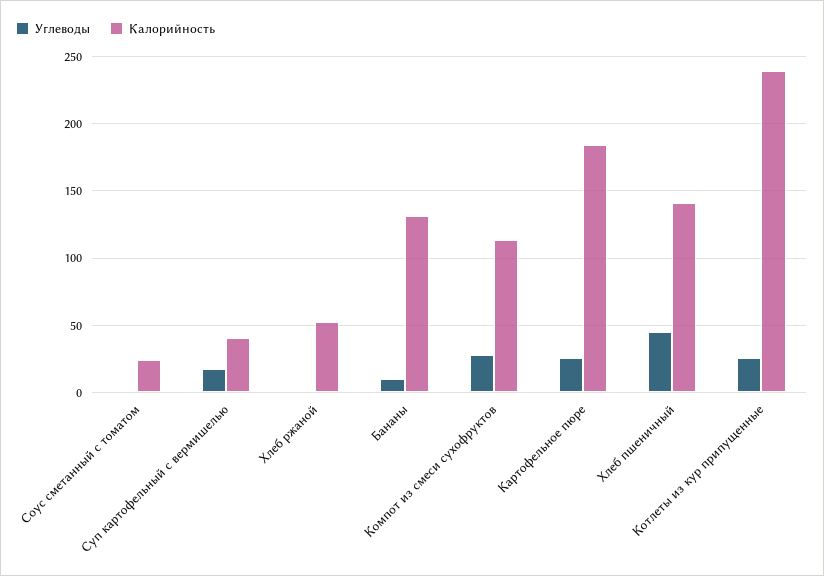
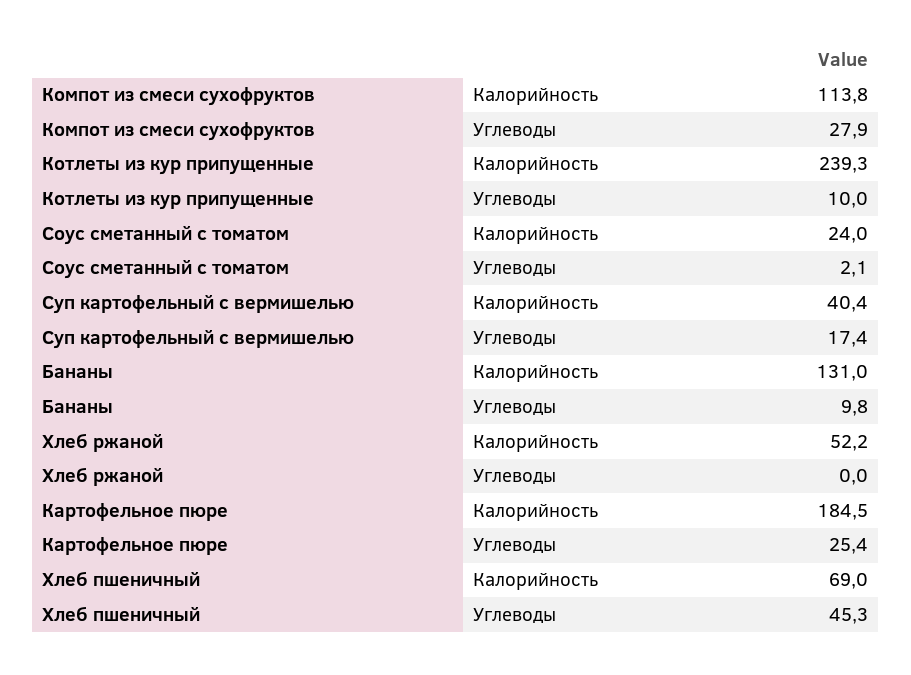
  {
    "Углеводы": {
      "Соус сметанный с томатом": 2.1,
      "Суп картофельный с вермишелью": 17.4,
      "Хлеб ржаной": 0,
      "Бананы": 9.8,
      "Компот из смеси сухофруктов": 27.9,
      "Картофельное пюре": 25.4,
      "Хлеб пшеничный": 45.3,
-     "Котлеты из кур припущенные": 25
+     "Котлеты из кур припущенные": 10
    },
    "Калорийность": {
      "Соус сметанный с томатом": 24,
      "Суп картофельный с вермишелью": 40.4,
      "Хлеб ржаной": 52.2,
      "Бананы": 131,
      "Компот из смеси сухофруктов": 113.8,
      "Картофельное пюре": 184.5,
-     "Хлеб пшеничный": 140,
+     "Хлеб пшеничный": 69,
      "Котлеты из кур припущенные": 239.3
    }
  }

